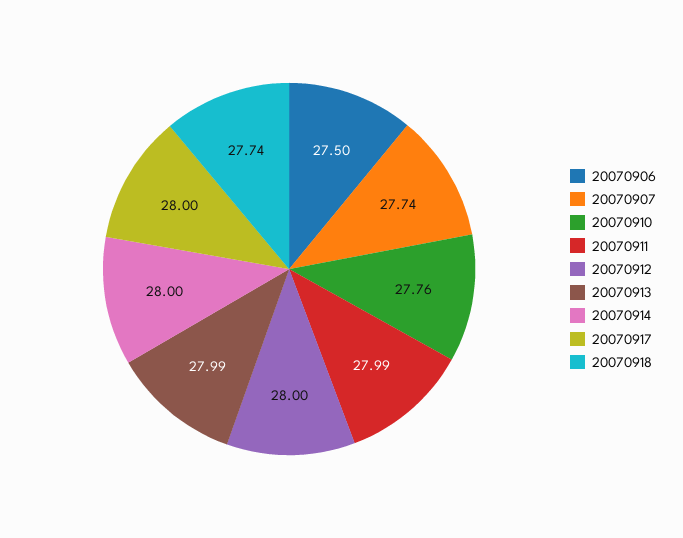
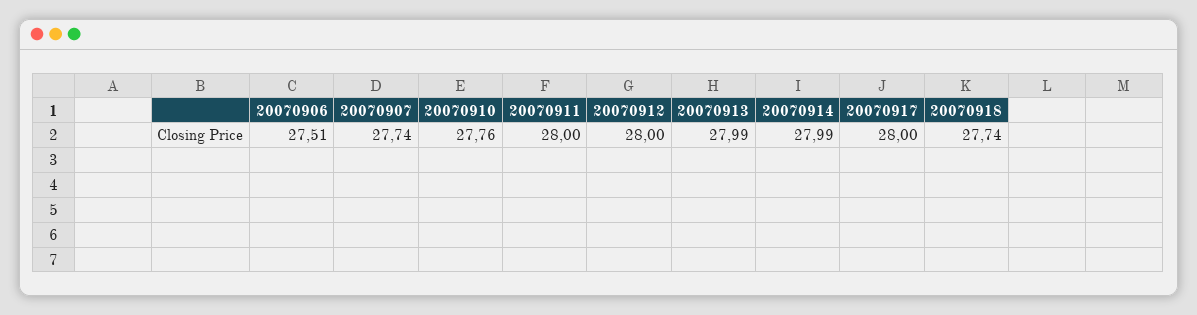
  {
-   "20070906": 27.5,
+   "20070906": 27.51,
    "20070907": 27.74,
    "20070910": 27.76,
-   "20070911": 27.99,
+   "20070911": 28,
    "20070912": 28,
    "20070913": 27.99,
-   "20070914": 28,
+   "20070914": 27.99,
    "20070917": 28,
    "20070918": 27.74
  }

